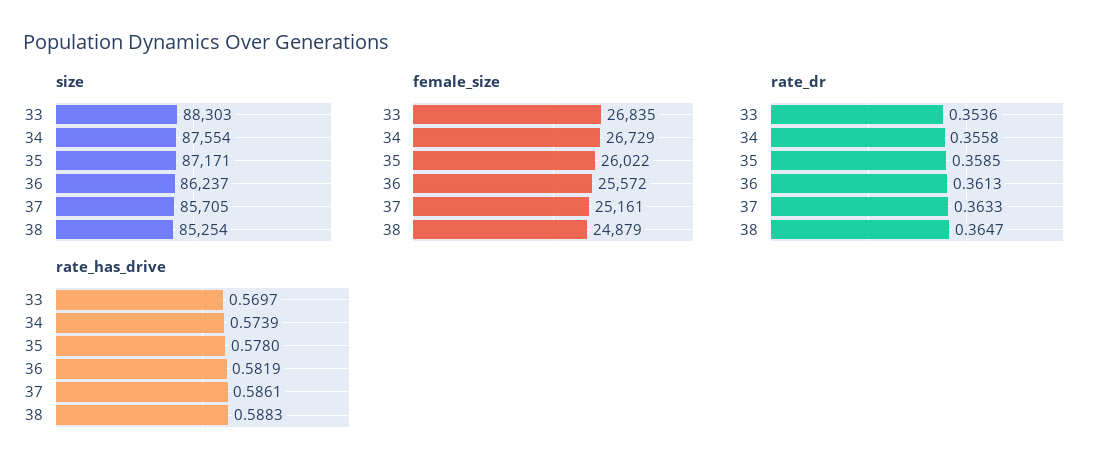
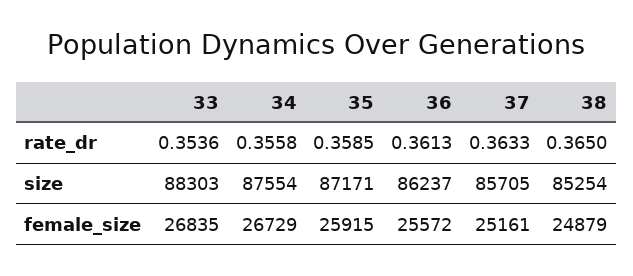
  {
    "size": {
      "33": 88303,
      "34": 87554,
      "35": 87171,
      "36": 86237,
      "37": 85705,
      "38": 85254
    },
    "female_size": {
      "33": 26835,
      "34": 26729,
-     "35": 26022,
+     "35": 25915,
      "36": 25572,
      "37": 25161,
      "38": 24879
    },
    "rate_dr": {
      "33": 0.3536,
      "34": 0.3558,
      "35": 0.3585,
      "36": 0.3613,
      "37": 0.3633,
-     "38": 0.3647
+     "38": 0.365
-   },
+   }
-   "rate_has_drive": {
-     "33": 0.5697,
-     "34": 0.5739,
-     "35": 0.578,
-     "36": 0.5819,
-     "37": 0.5861,
-     "38": 0.5883
-   }
  }

